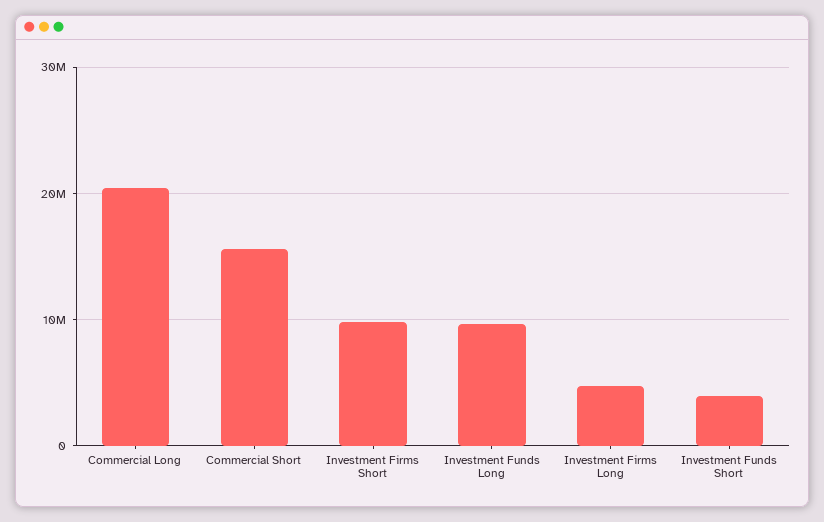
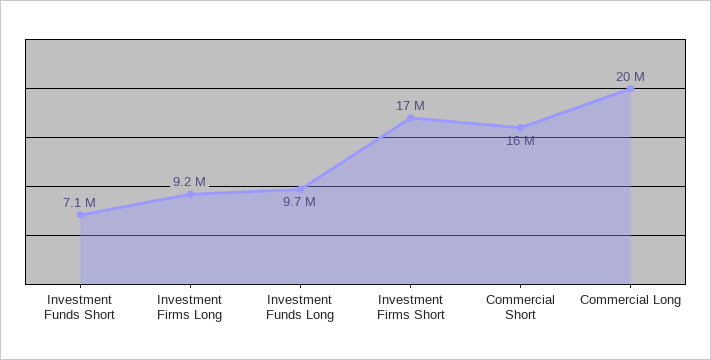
  {
    "Commercial Long": 20000000,
    "Commercial Short": 16000000,
-   "Investment Firms Short": 10000000,
+   "Investment Firms Short": 17000000,
    "Investment Funds Long": 9700000,
-   "Investment Firms Long": 5000000,
+   "Investment Firms Long": 9200000,
-   "Investment Funds Short": 4000000
+   "Investment Funds Short": 7100000
  }

